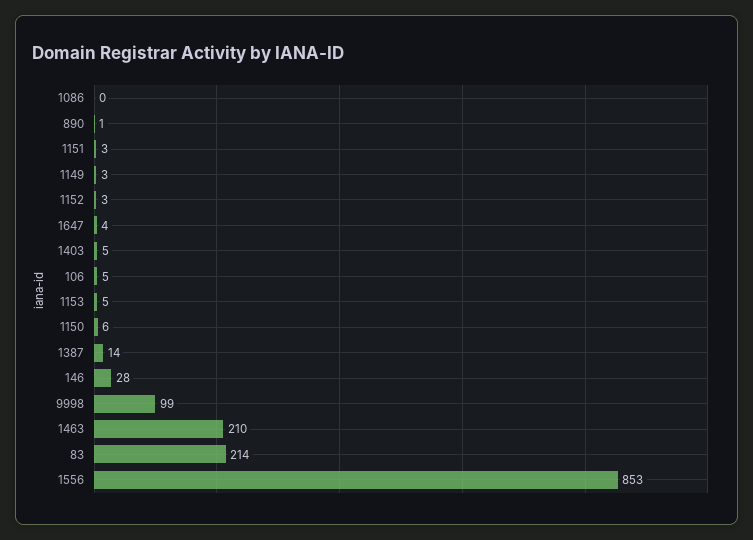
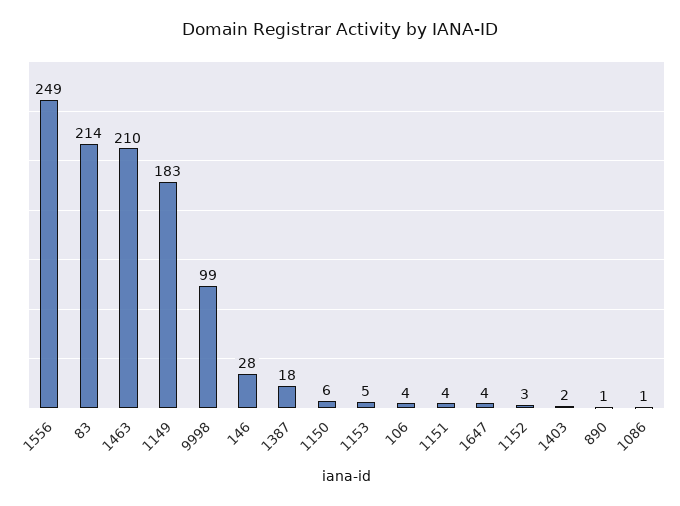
  {
-   "1086": 0,
+   "1086": 1,
    "890": 1,
-   "1151": 3,
+   "1151": 4,
-   "1149": 3,
+   "1149": 183,
    "1152": 3,
    "1647": 4,
-   "1403": 5,
+   "1403": 2,
-   "106": 5,
+   "106": 4,
    "1153": 5,
    "1150": 6,
-   "1387": 14,
+   "1387": 18,
    "146": 28,
    "9998": 99,
    "1463": 210,
    "83": 214,
-   "1556": 853
+   "1556": 249
  }

